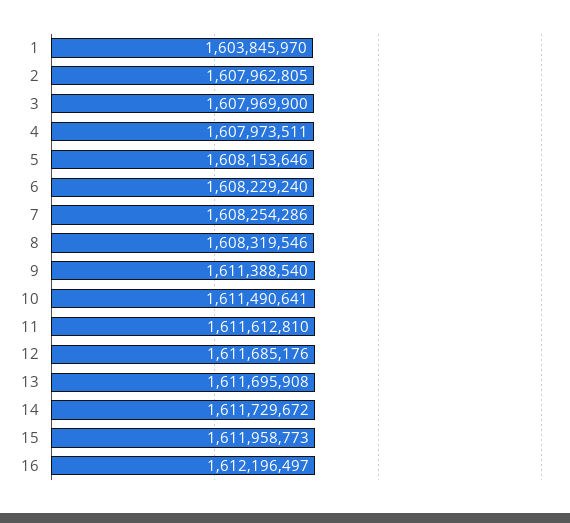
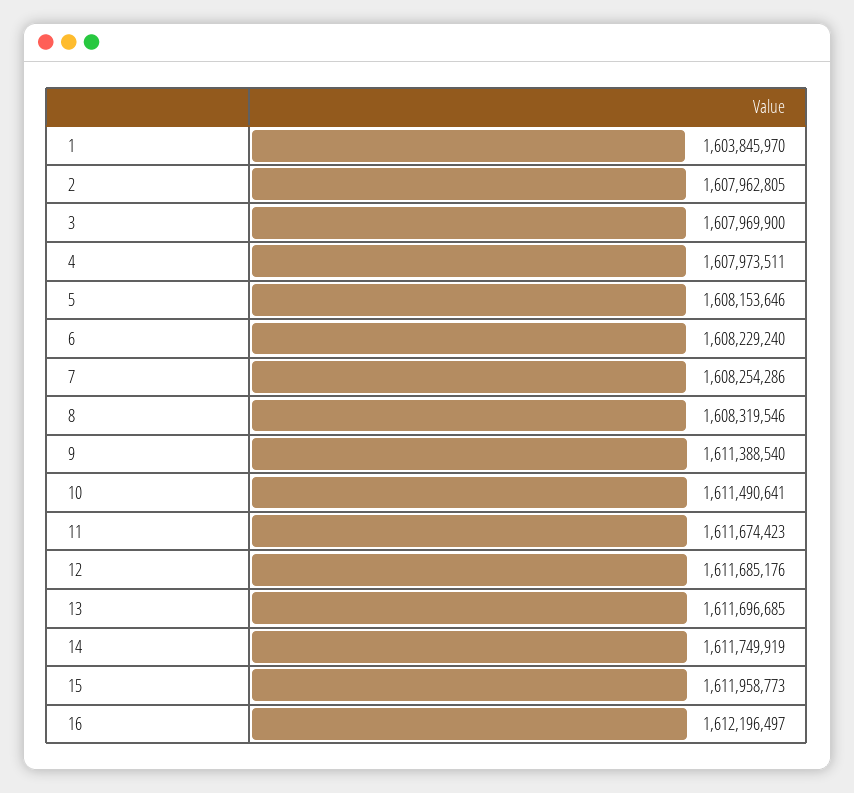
  {
    "1": 1603845970,
    "2": 1607962805,
    "3": 1607969900,
    "4": 1607973511,
    "5": 1608153646,
    "6": 1608229240,
    "7": 1608254286,
    "8": 1608319546,
    "9": 1611388540,
    "10": 1611490641,
-   "11": 1611612810,
+   "11": 1611674423,
    "12": 1611685176,
-   "13": 1611695908,
+   "13": 1611696685,
-   "14": 1611729672,
+   "14": 1611749919,
    "15": 1611958773,
    "16": 1612196497
  }

